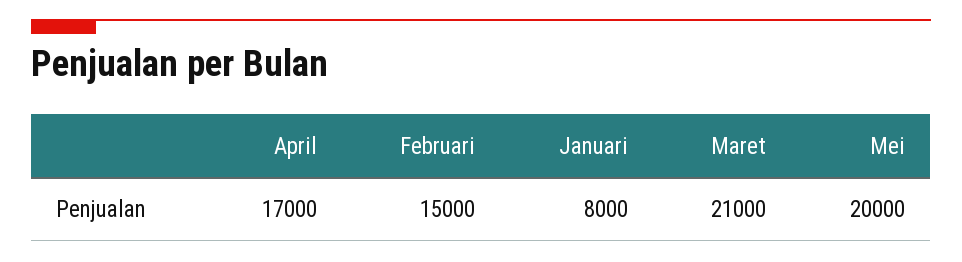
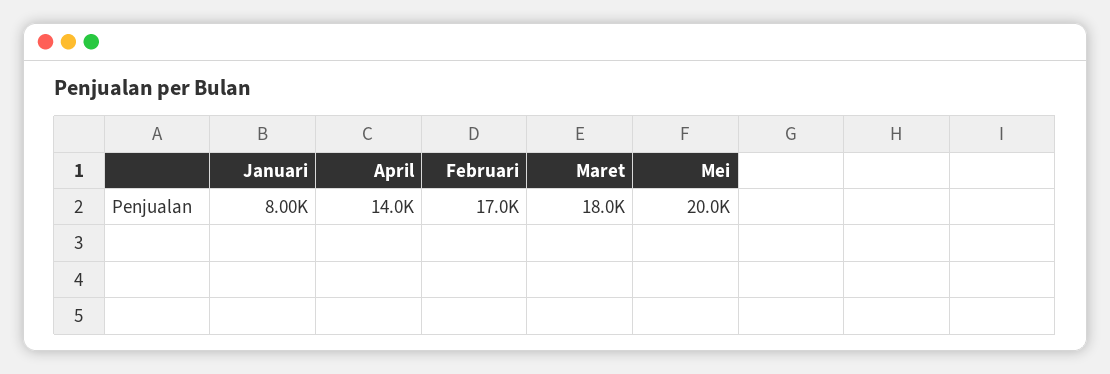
  {
-   "April": 17000,
+   "April": 14000,
-   "Februari": 15000,
+   "Februari": 17000,
    "Januari": 8000,
-   "Maret": 21000,
+   "Maret": 18000,
    "Mei": 20000
  }

